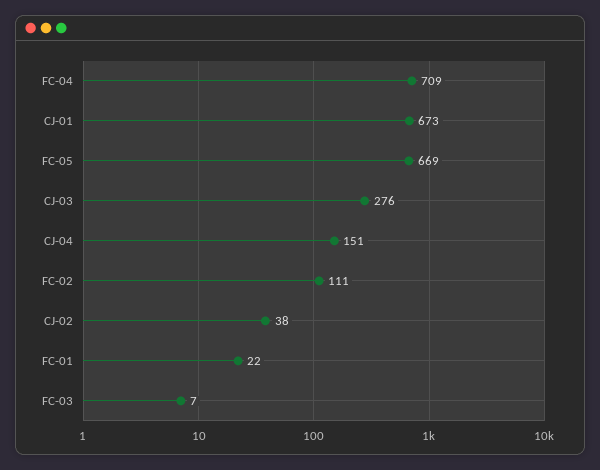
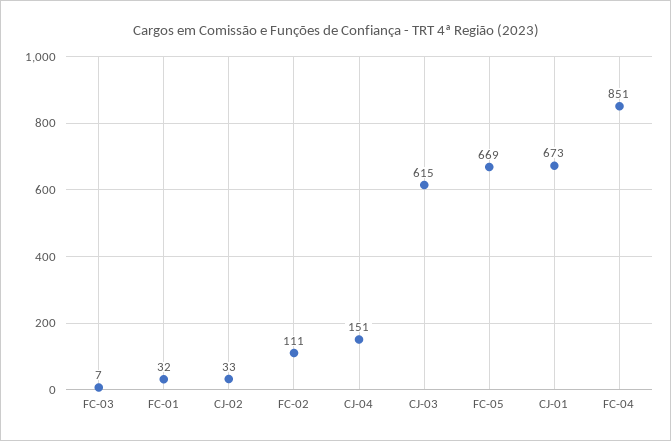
  {
-   "FC-04": 709,
+   "FC-04": 851,
    "CJ-01": 673,
    "FC-05": 669,
-   "CJ-03": 276,
+   "CJ-03": 615,
    "CJ-04": 151,
    "FC-02": 111,
-   "CJ-02": 38,
+   "CJ-02": 33,
-   "FC-01": 22,
+   "FC-01": 32,
    "FC-03": 7
  }

